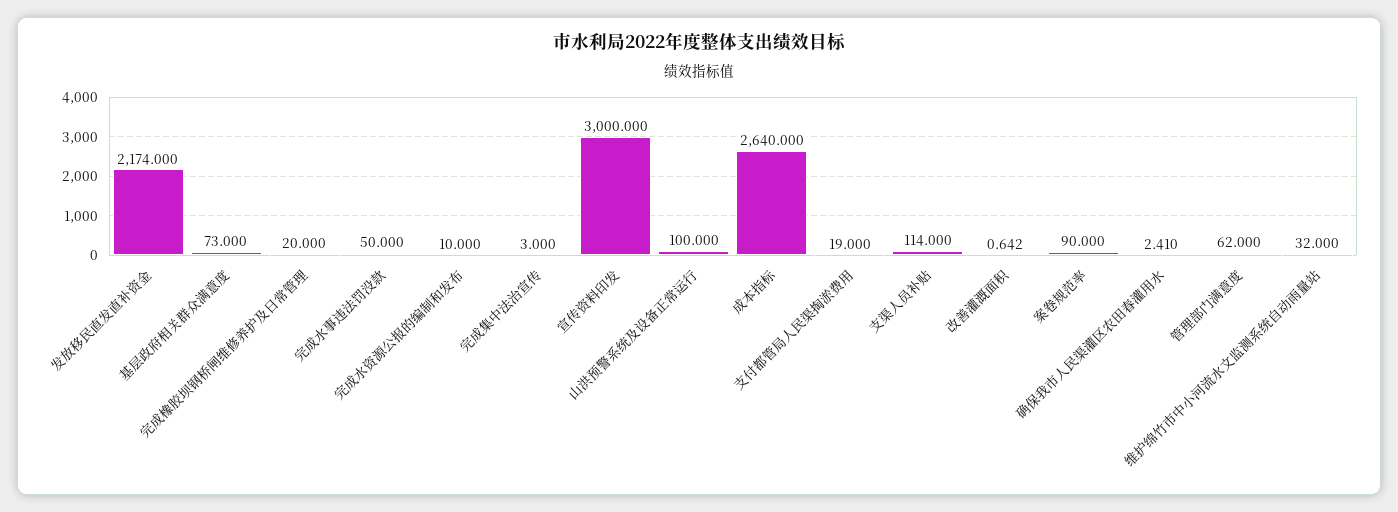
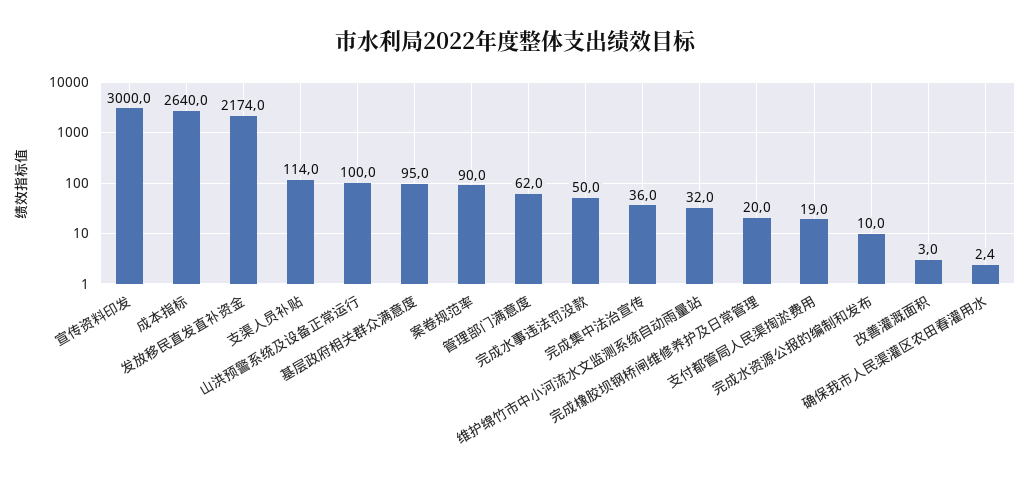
  {
    "发放移民直发直补资金": 2174,
-   "基层政府相关群众满意度": 73,
+   "基层政府相关群众满意度": 95,
    "完成橡胶坝钢桥闸维修养护及日常管理": 20,
    "完成水事违法罚没款": 50,
    "完成水资源公报的编制和发布": 10,
-   "完成集中法治宣传": 3,
+   "完成集中法治宣传": 36,
    "宣传资料印发": 3000,
    "山洪预警系统及设备正常运行": 100,
    "成本指标": 2640,
    "支付都管局人民渠掏淤费用": 19,
    "支渠人员补贴": 114,
-   "改善灌溉面积": 0.642,
+   "改善灌溉面积": 3,
    "案卷规范率": 90,
    "确保我市人民渠灌区农田春灌用水": 2.41,
    "管理部门满意度": 62,
    "维护绵竹市中小河流水文监测系统自动雨量站": 32
  }

